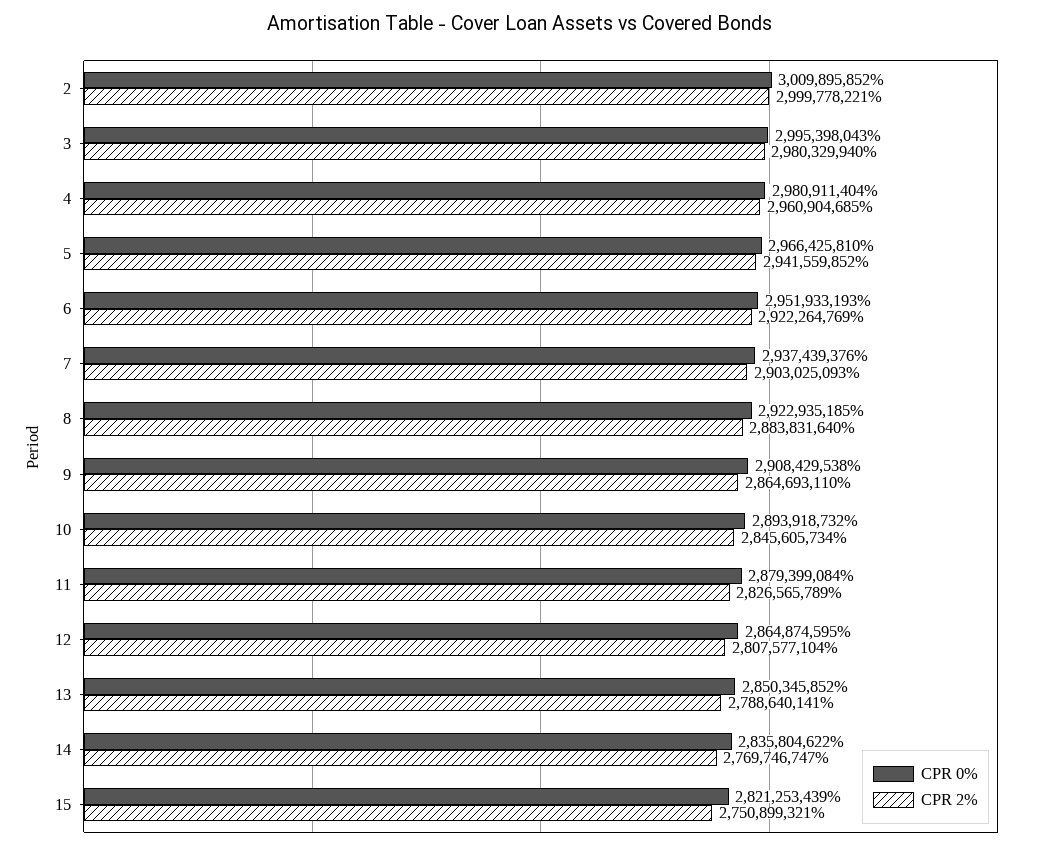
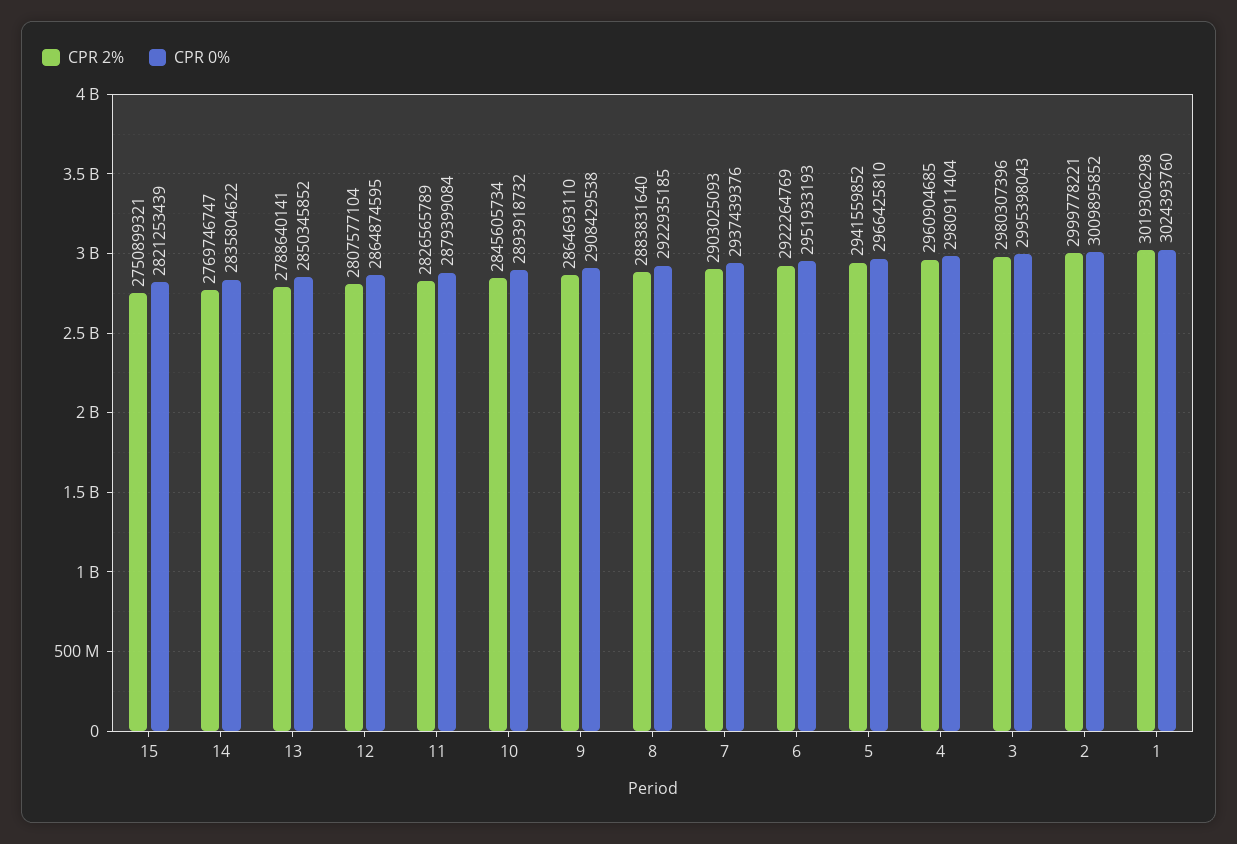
  {
    "CPR 0%": {
      "2": 3009895852,
      "3": 2995398043,
      "4": 2980911404,
      "5": 2966425810,
      "6": 2951933193,
      "7": 2937439376,
      "8": 2922935185,
      "9": 2908429538,
      "10": 2893918732,
      "11": 2879399084,
      "12": 2864874595,
      "13": 2850345852,
      "14": 2835804622,
-     "15": 2821253439
+     "15": 2821253439,
+     "1": 3024393760
    },
    "CPR 2%": {
      "2": 2999778221,
-     "3": 2980329940,
+     "3": 2980307396,
      "4": 2960904685,
      "5": 2941559852,
      "6": 2922264769,
      "7": 2903025093,
      "8": 2883831640,
      "9": 2864693110,
      "10": 2845605734,
      "11": 2826565789,
      "12": 2807577104,
      "13": 2788640141,
      "14": 2769746747,
-     "15": 2750899321
+     "15": 2750899321,
+     "1": 3019306298
    }
  }

